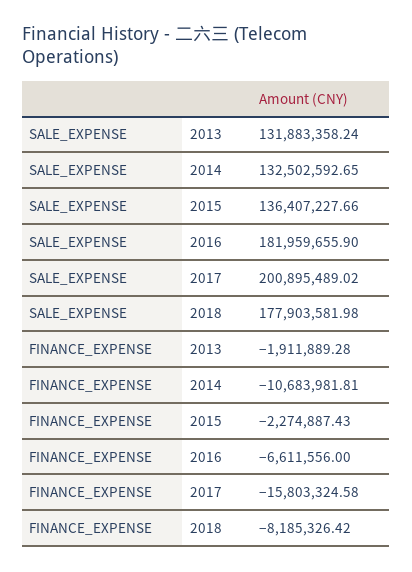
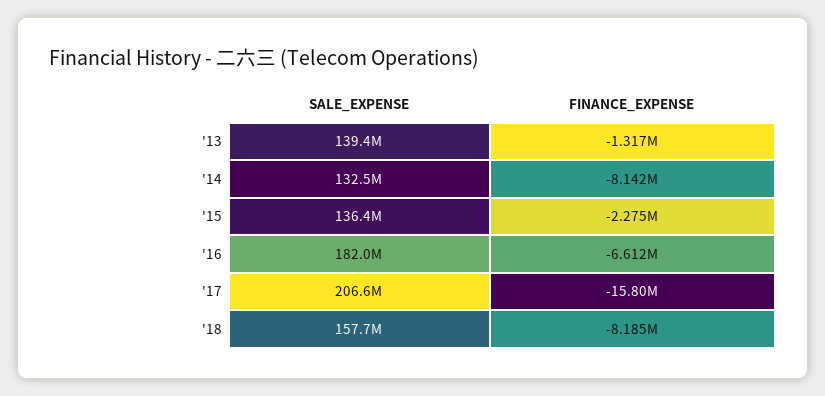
  {
    "SALE_EXPENSE": {
-     "2013": 131883358.24,
+     "2013": 139400000,
      "2014": 132502592.65,
      "2015": 136407227.66,
      "2016": 181959655.9,
-     "2017": 200895489.02,
+     "2017": 206600000,
-     "2018": 177903581.98
+     "2018": 157700000
    },
    "FINANCE_EXPENSE": {
-     "2013": -1911889.28,
+     "2013": -1317000,
-     "2014": -10683981.81,
+     "2014": -8142000,
      "2015": -2274887.43,
      "2016": -6611556,
      "2017": -15803324.58,
      "2018": -8185326.42
    }
  }

